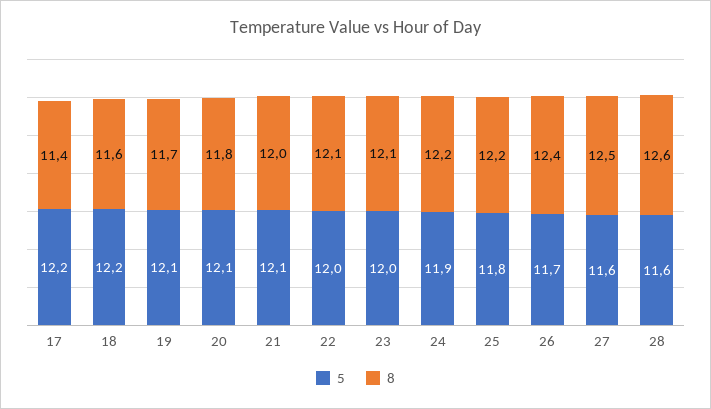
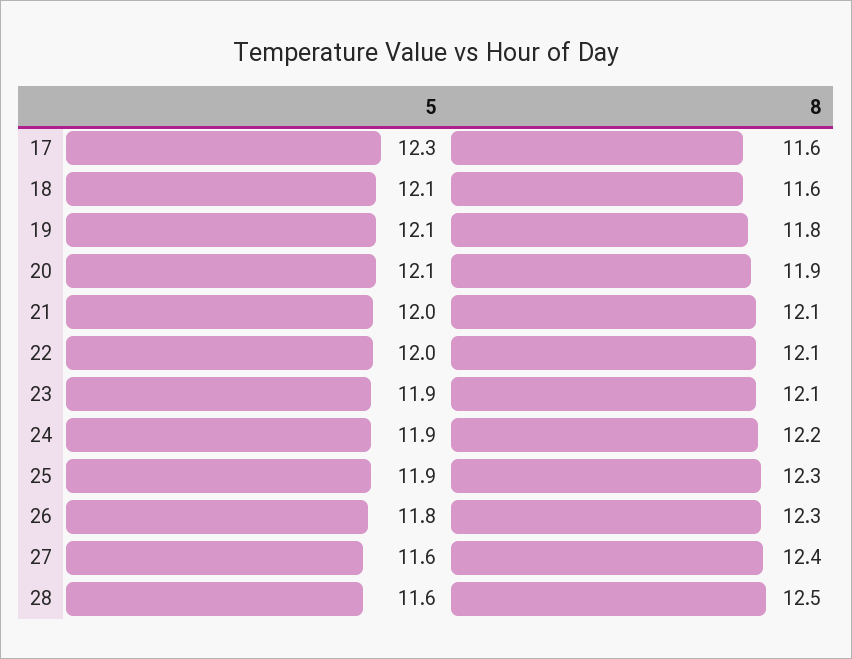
  {
    "5": {
-     "17": 12.2,
+     "17": 12.3,
-     "18": 12.2,
+     "18": 12.1,
      "19": 12.1,
      "20": 12.1,
-     "21": 12.1,
+     "21": 12,
      "22": 12,
-     "23": 12,
+     "23": 11.9,
      "24": 11.9,
-     "25": 11.8,
+     "25": 11.9,
-     "26": 11.7,
+     "26": 11.8,
      "27": 11.6,
      "28": 11.6
    },
    "8": {
-     "17": 11.4,
+     "17": 11.6,
      "18": 11.6,
-     "19": 11.7,
+     "19": 11.8,
-     "20": 11.8,
+     "20": 11.9,
-     "21": 12,
+     "21": 12.1,
      "22": 12.1,
      "23": 12.1,
      "24": 12.2,
-     "25": 12.2,
+     "25": 12.3,
-     "26": 12.4,
+     "26": 12.3,
-     "27": 12.5,
+     "27": 12.4,
-     "28": 12.6
+     "28": 12.5
    }
  }

